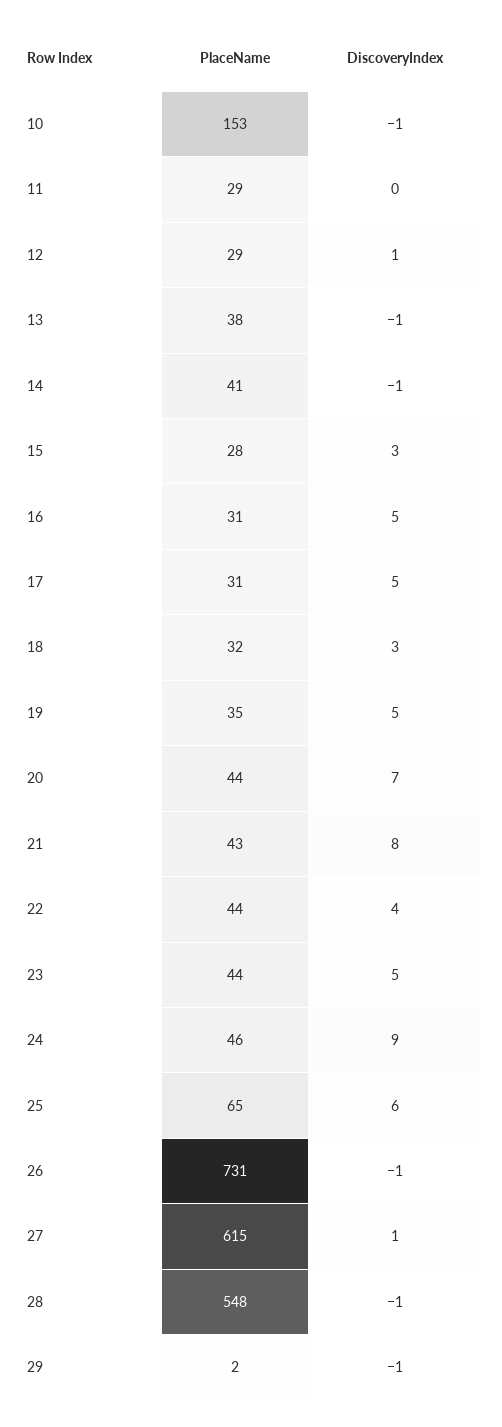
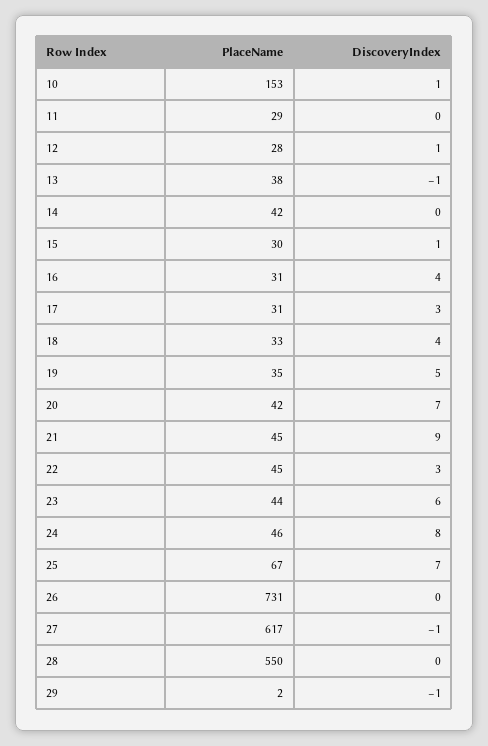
  {
    "PlaceName": {
      "10": 153,
      "11": 29,
-     "12": 29,
+     "12": 28,
      "13": 38,
-     "14": 41,
+     "14": 42,
-     "15": 28,
+     "15": 30,
      "16": 31,
      "17": 31,
-     "18": 32,
+     "18": 33,
      "19": 35,
-     "20": 44,
+     "20": 42,
-     "21": 43,
+     "21": 45,
-     "22": 44,
+     "22": 45,
      "23": 44,
      "24": 46,
-     "25": 65,
+     "25": 67,
      "26": 731,
-     "27": 615,
+     "27": 617,
-     "28": 548,
+     "28": 550,
      "29": 2
    },
    "DiscoveryIndex": {
-     "10": -1,
+     "10": 1,
      "11": 0,
      "12": 1,
      "13": -1,
-     "14": -1,
+     "14": 0,
-     "15": 3,
+     "15": 1,
-     "16": 5,
+     "16": 4,
-     "17": 5,
+     "17": 3,
-     "18": 3,
+     "18": 4,
      "19": 5,
      "20": 7,
-     "21": 8,
+     "21": 9,
-     "22": 4,
+     "22": 3,
-     "23": 5,
+     "23": 6,
-     "24": 9,
+     "24": 8,
-     "25": 6,
+     "25": 7,
-     "26": -1,
+     "26": 0,
-     "27": 1,
+     "27": -1,
-     "28": -1,
+     "28": 0,
      "29": -1
    }
  }

